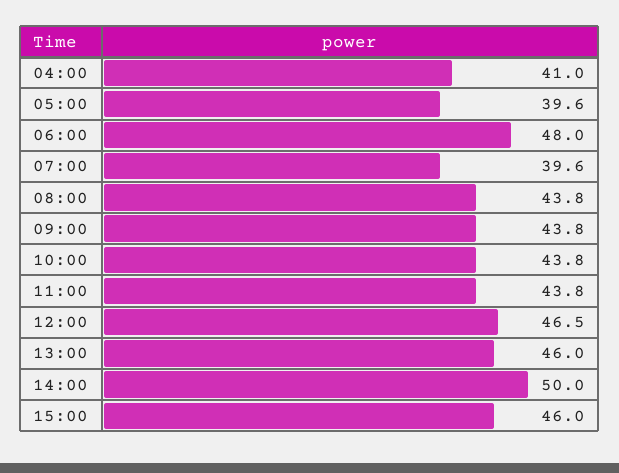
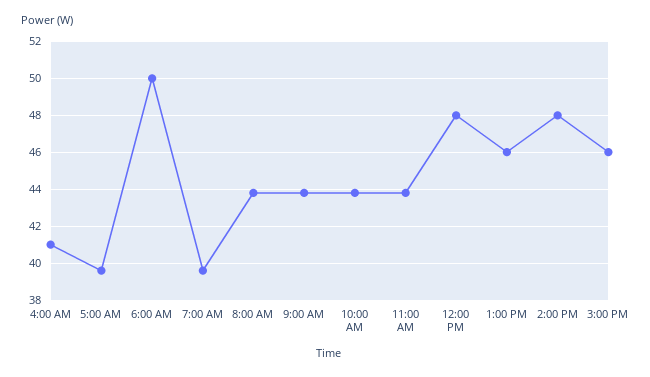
  {
    "04:00": 41,
    "05:00": 39.6,
-   "06:00": 48,
+   "06:00": 50,
    "07:00": 39.6,
    "08:00": 43.8,
    "09:00": 43.8,
    "10:00": 43.8,
    "11:00": 43.8,
-   "12:00": 46.5,
+   "12:00": 48,
    "13:00": 46,
-   "14:00": 50,
+   "14:00": 48,
    "15:00": 46
  }

